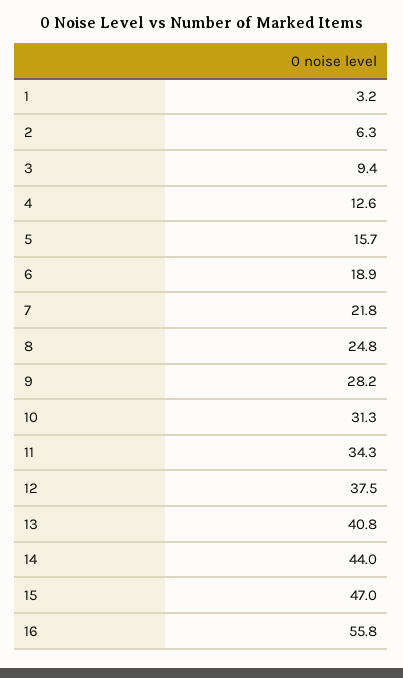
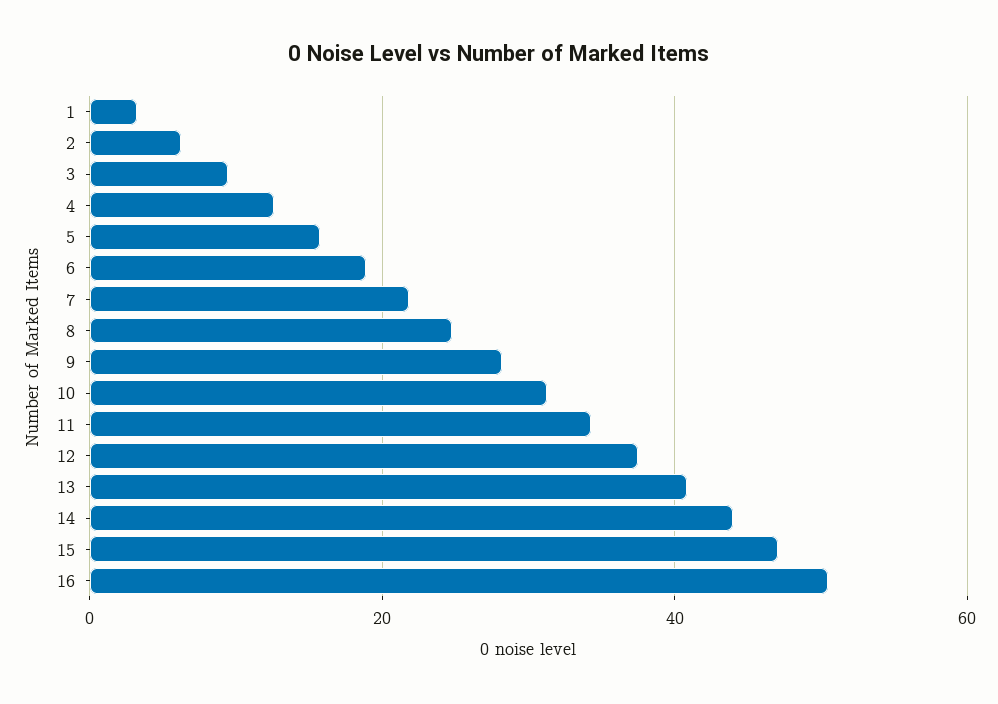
  {
    "1": 3.2,
    "2": 6.3,
    "3": 9.4,
    "4": 12.6,
    "5": 15.7,
    "6": 18.9,
    "7": 21.8,
    "8": 24.8,
    "9": 28.2,
    "10": 31.3,
    "11": 34.3,
    "12": 37.5,
    "13": 40.8,
    "14": 44,
    "15": 47,
-   "16": 55.8
+   "16": 50
  }

